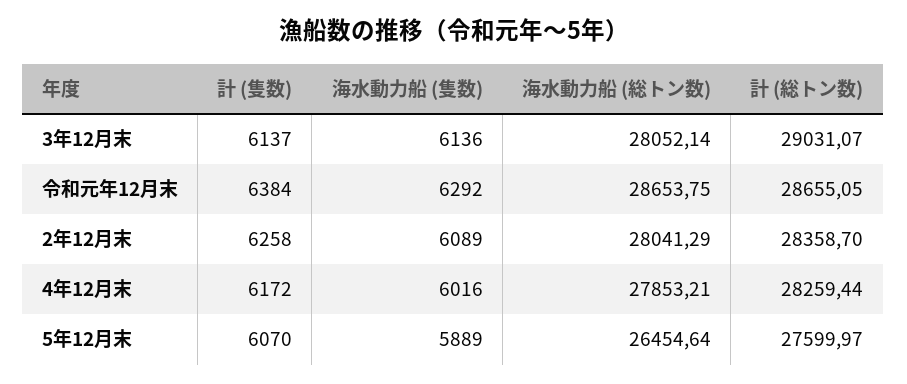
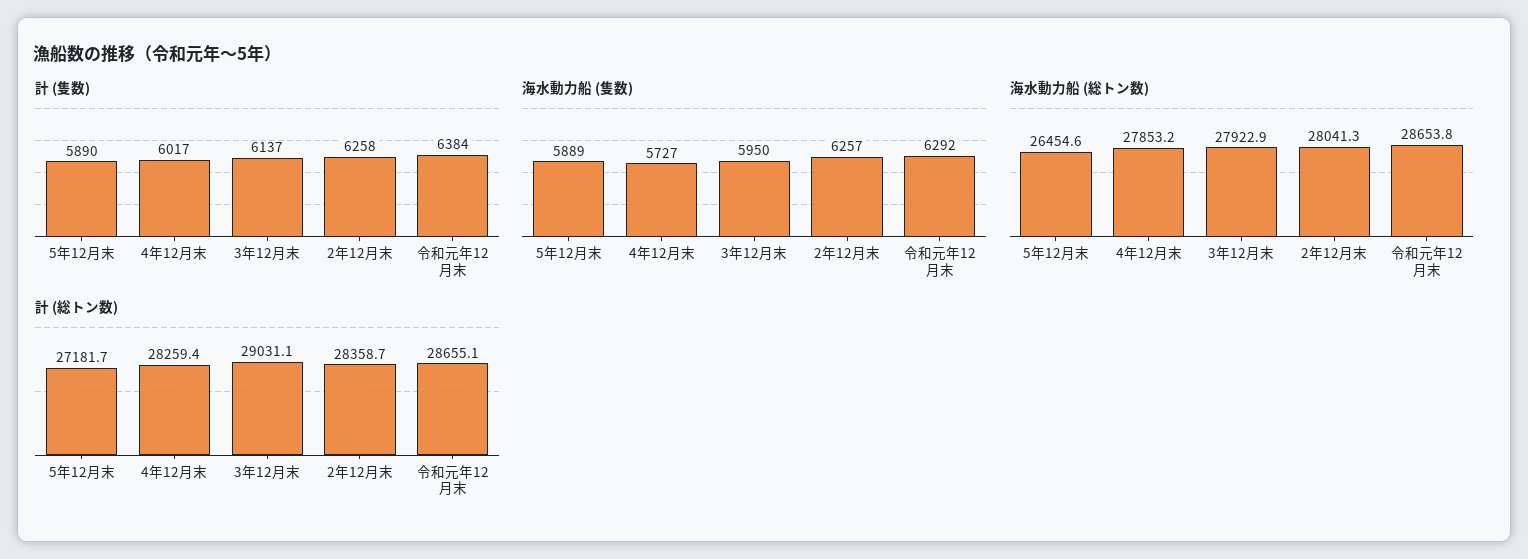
  {
    "計 (隻数)": {
      "3年12月末": 6137,
      "令和元年12月末": 6384,
      "2年12月末": 6258,
-     "4年12月末": 6172,
+     "4年12月末": 6017,
-     "5年12月末": 6070
+     "5年12月末": 5890
    },
    "海水動力船 (隻数)": {
-     "3年12月末": 6136,
+     "3年12月末": 5950,
      "令和元年12月末": 6292,
-     "2年12月末": 6089,
+     "2年12月末": 6257,
-     "4年12月末": 6016,
+     "4年12月末": 5727,
      "5年12月末": 5889
    },
    "海水動力船 (総トン数)": {
-     "3年12月末": 28052.14,
+     "3年12月末": 27922.9,
      "令和元年12月末": 28653.75,
      "2年12月末": 28041.29,
      "4年12月末": 27853.21,
      "5年12月末": 26454.64
    },
    "計 (総トン数)": {
      "3年12月末": 29031.07,
      "令和元年12月末": 28655.05,
      "2年12月末": 28358.7,
      "4年12月末": 28259.44,
-     "5年12月末": 27599.97
+     "5年12月末": 27181.7
    }
  }

